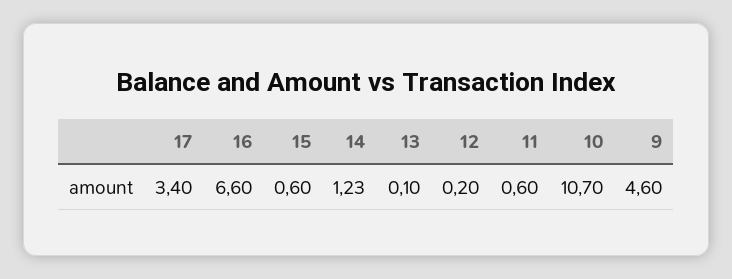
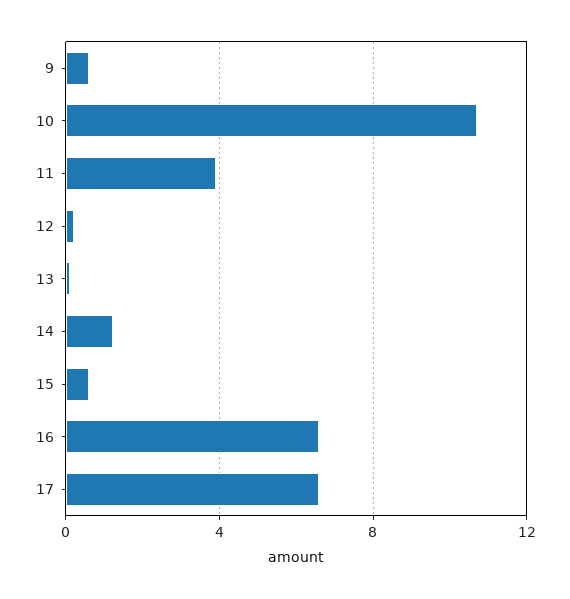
  {
-   "17": 3.4,
+   "17": 6.5,
    "16": 6.6,
    "15": 0.6,
    "14": 1.23,
    "13": 0.1,
    "12": 0.2,
-   "11": 0.6,
+   "11": 4,
    "10": 10.7,
-   "9": 4.6
+   "9": 0.5
  }

